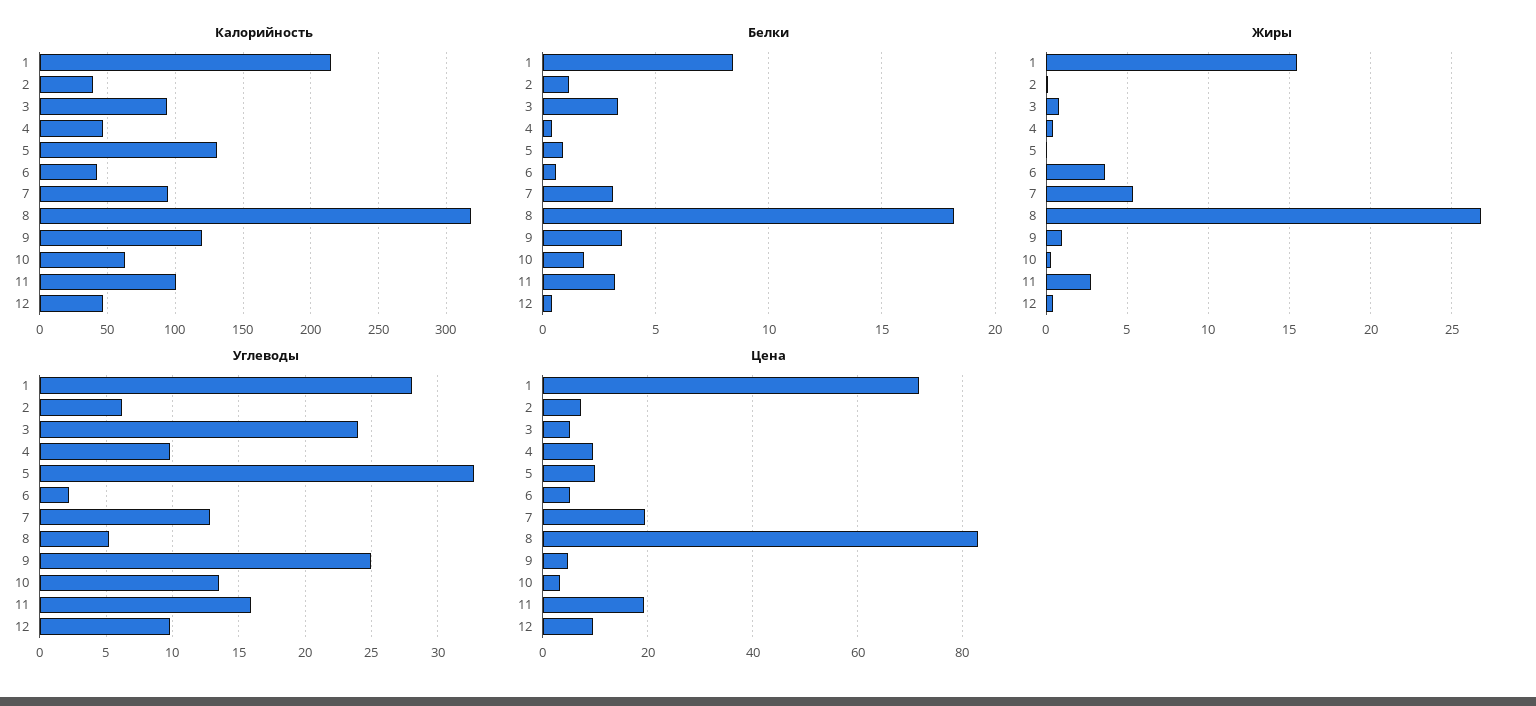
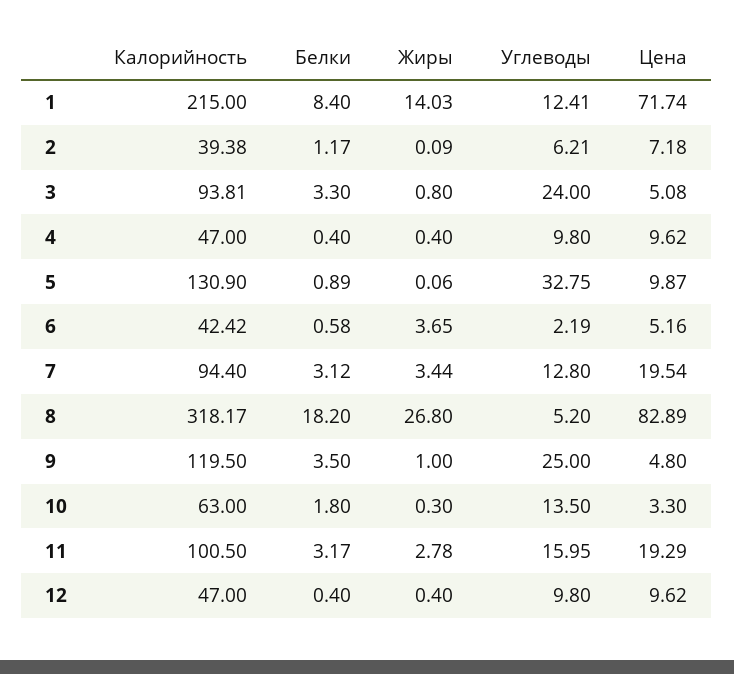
  {
    "Калорийность": {
      "1": 215,
      "2": 39.38,
      "3": 93.81,
      "4": 47,
      "5": 130.9,
      "6": 42.42,
      "7": 94.4,
      "8": 318.17,
      "9": 119.5,
      "10": 63,
      "11": 100.5,
      "12": 47
    },
    "Белки": {
      "1": 8.4,
      "2": 1.17,
      "3": 3.3,
      "4": 0.4,
      "5": 0.89,
      "6": 0.58,
      "7": 3.12,
      "8": 18.2,
      "9": 3.5,
      "10": 1.8,
      "11": 3.17,
      "12": 0.4
    },
    "Жиры": {
-     "1": 15.5,
+     "1": 14.03,
      "2": 0.09,
      "3": 0.8,
      "4": 0.4,
      "5": 0.06,
      "6": 3.65,
-     "7": 5.5,
+     "7": 3.44,
      "8": 26.8,
      "9": 1,
      "10": 0.3,
      "11": 2.78,
      "12": 0.4
    },
    "Углеводы": {
-     "1": 28,
+     "1": 12.41,
      "2": 6.21,
      "3": 24,
      "4": 9.8,
      "5": 32.75,
      "6": 2.19,
      "7": 12.8,
      "8": 5.2,
      "9": 25,
      "10": 13.5,
      "11": 15.95,
      "12": 9.8
    },
    "Цена": {
      "1": 71.74,
      "2": 7.18,
      "3": 5.08,
      "4": 9.62,
      "5": 9.87,
      "6": 5.16,
      "7": 19.54,
      "8": 82.89,
      "9": 4.8,
      "10": 3.3,
      "11": 19.29,
      "12": 9.62
    }
  }

